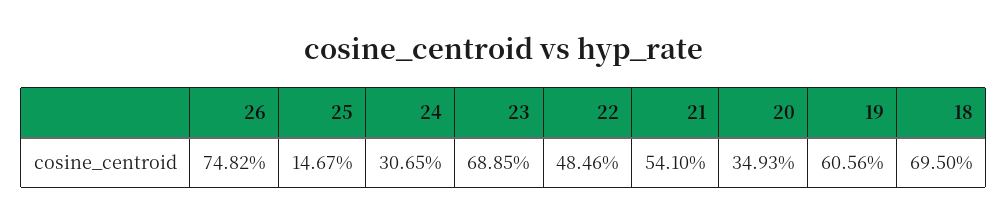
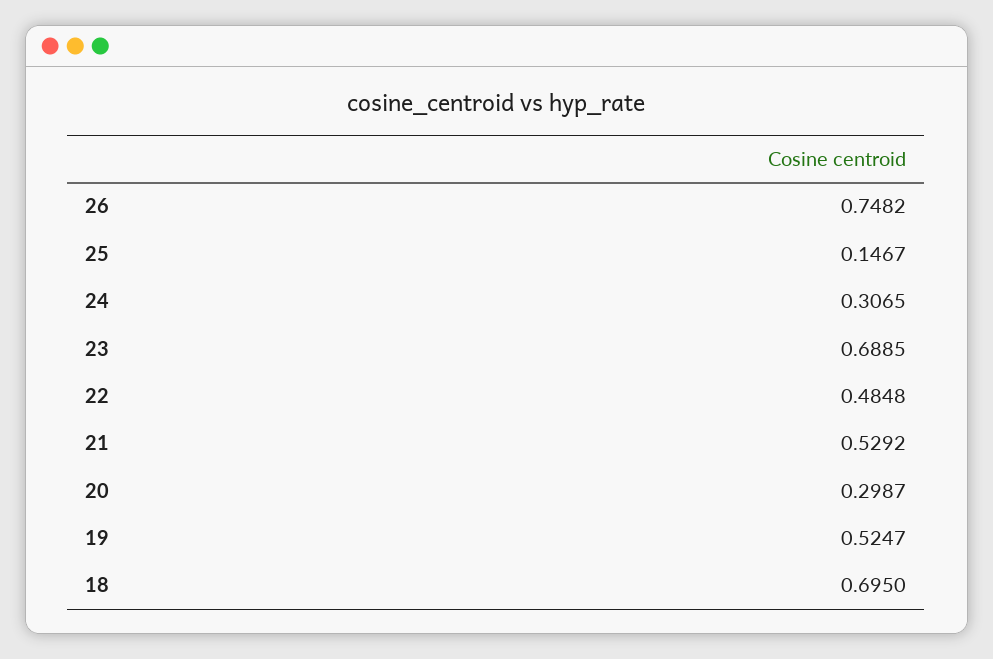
  {
    "26": 0.7482,
    "25": 0.1467,
    "24": 0.3065,
    "23": 0.6885,
-   "22": 0.4846,
+   "22": 0.4848,
-   "21": 0.541,
+   "21": 0.5292,
-   "20": 0.3493,
+   "20": 0.2987,
-   "19": 0.6056,
+   "19": 0.5247,
    "18": 0.695
  }

